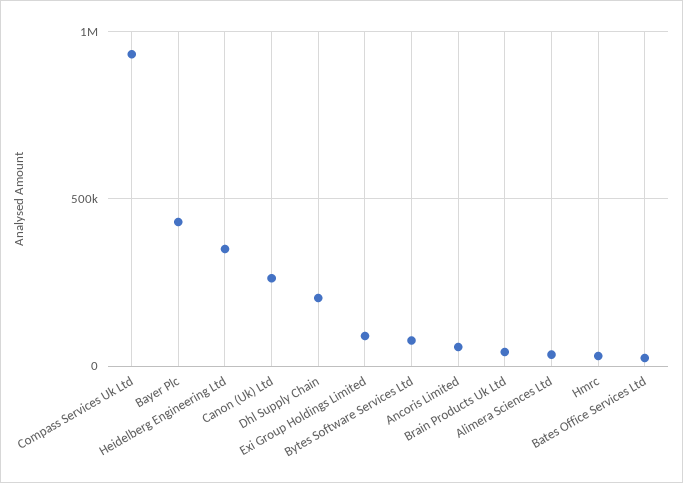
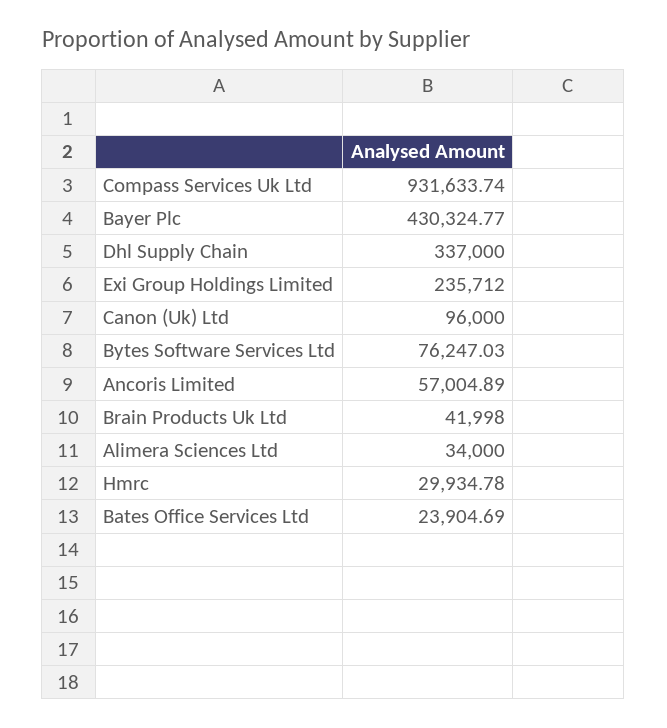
  {
    "Compass Services Uk Ltd": 931633.74,
    "Bayer Plc": 430324.77,
-   "Heidelberg Engineering Ltd": 350000,
-   "Canon (Uk) Ltd": 250000,
+   "Canon (Uk) Ltd": 96000,
-   "Dhl Supply Chain": 200000,
+   "Dhl Supply Chain": 337000,
-   "Exi Group Holdings Limited": 100000,
+   "Exi Group Holdings Limited": 235712,
    "Bytes Software Services Ltd": 76247.03,
    "Ancoris Limited": 57004.89,
    "Brain Products Uk Ltd": 41998,
    "Alimera Sciences Ltd": 34000,
    "Hmrc": 29934.78,
    "Bates Office Services Ltd": 23904.69
  }

